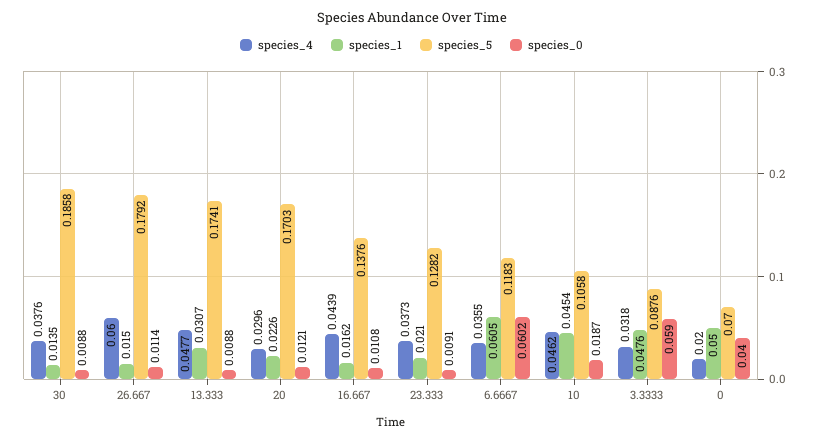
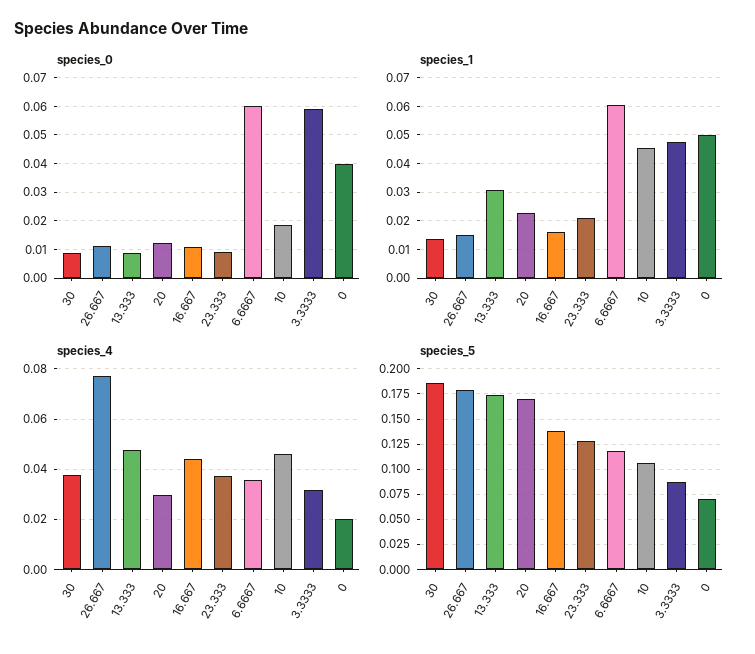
  {
    "species_4": {
      "30": 0.0376,
-     "26.667": 0.06,
+     "26.667": 0.0775,
      "13.333": 0.0477,
      "20": 0.0296,
      "16.667": 0.0439,
      "23.333": 0.0373,
      "6.6667": 0.0355,
      "10": 0.0462,
      "3.3333": 0.0318,
      "0": 0.02
    },
    "species_1": {
      "30": 0.0135,
      "26.667": 0.015,
      "13.333": 0.0307,
      "20": 0.0226,
      "16.667": 0.0162,
      "23.333": 0.021,
      "6.6667": 0.0605,
      "10": 0.0454,
      "3.3333": 0.0476,
      "0": 0.05
    },
    "species_5": {
      "30": 0.1858,
      "26.667": 0.1792,
      "13.333": 0.1741,
      "20": 0.1703,
      "16.667": 0.1376,
      "23.333": 0.1282,
      "6.6667": 0.1183,
      "10": 0.1058,
      "3.3333": 0.0876,
      "0": 0.07
    },
    "species_0": {
      "30": 0.0088,
      "26.667": 0.0114,
      "13.333": 0.0088,
      "20": 0.0121,
      "16.667": 0.0108,
      "23.333": 0.0091,
      "6.6667": 0.0602,
      "10": 0.0187,
      "3.3333": 0.059,
      "0": 0.04
    }
  }

